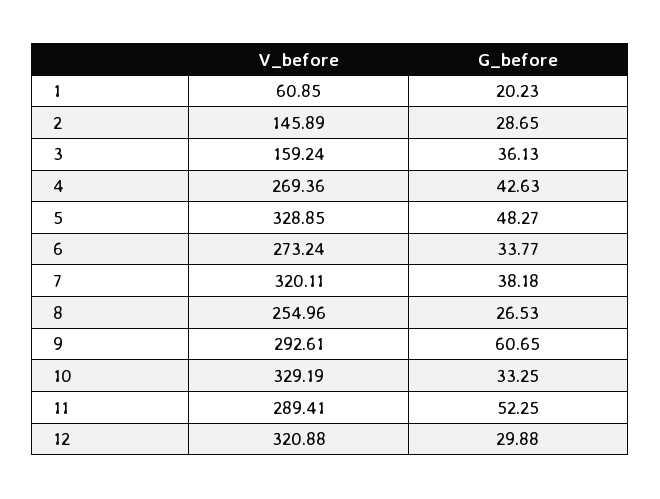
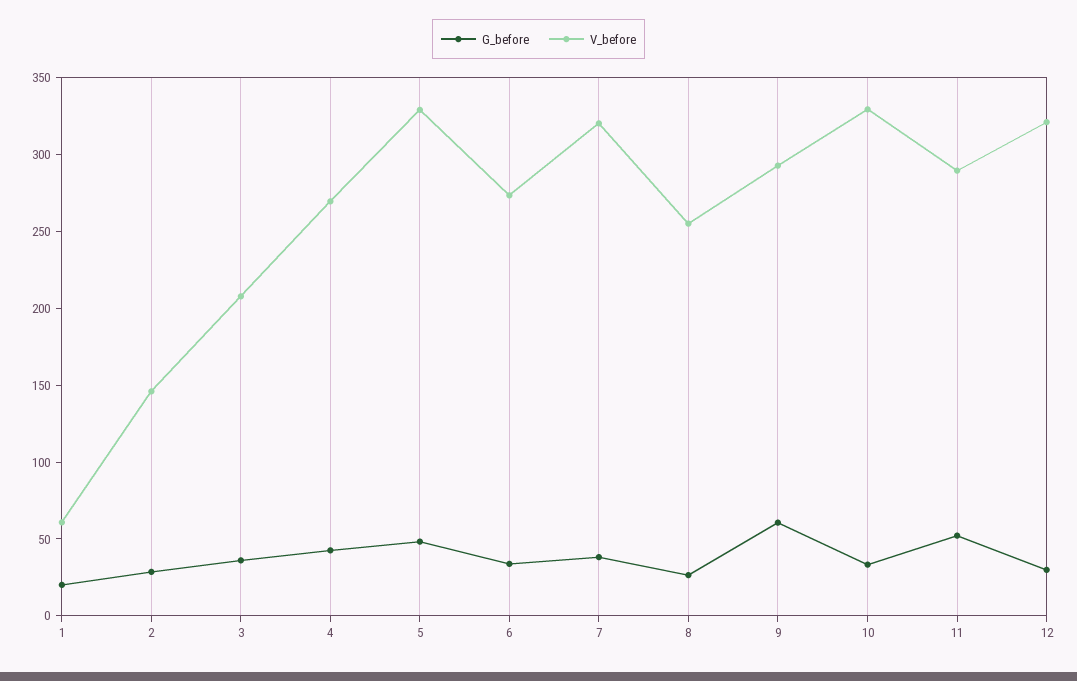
  {
    "V_before": {
      "1": 60.85,
      "2": 145.89,
-     "3": 159.24,
+     "3": 210,
      "4": 269.36,
      "5": 328.85,
      "6": 273.24,
      "7": 320.11,
      "8": 254.96,
      "9": 292.61,
      "10": 329.19,
      "11": 289.41,
      "12": 320.88
    },
    "G_before": {
      "1": 20.23,
      "2": 28.65,
      "3": 36.13,
      "4": 42.63,
      "5": 48.27,
      "6": 33.77,
      "7": 38.18,
      "8": 26.53,
      "9": 60.65,
      "10": 33.25,
      "11": 52.25,
      "12": 29.88
    }
  }

